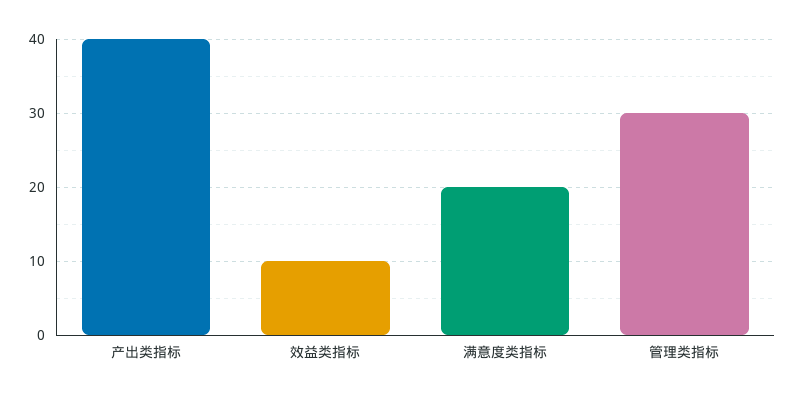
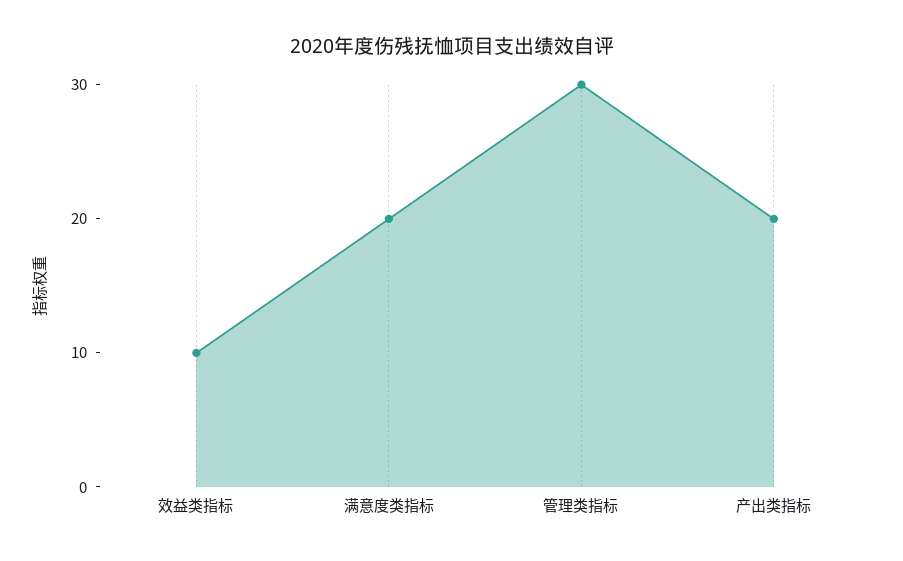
  {
-   "产出类指标": 40,
+   "产出类指标": 20,
    "效益类指标": 10,
    "满意度类指标": 20,
    "管理类指标": 30
  }

